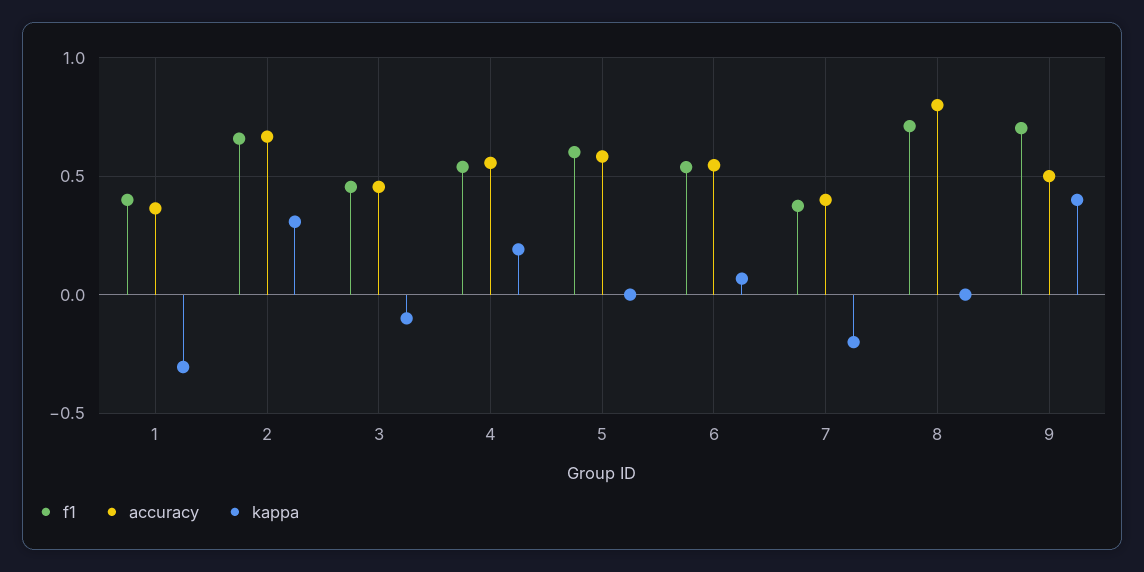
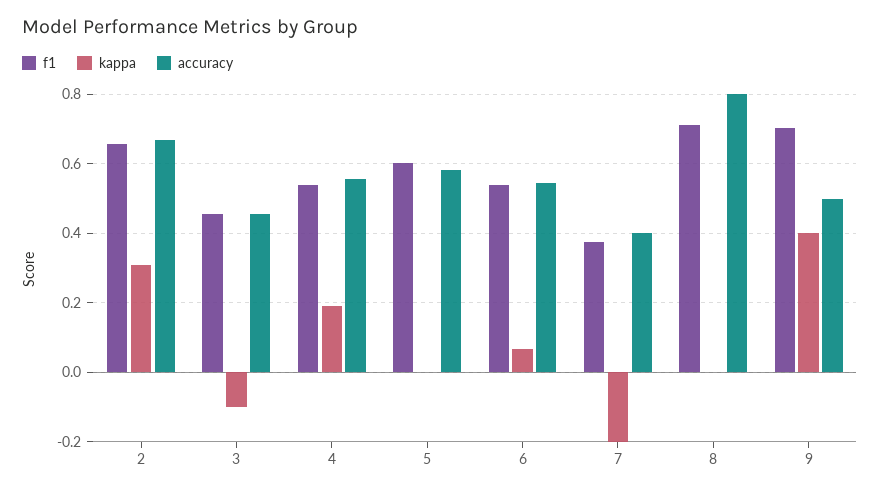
  {
    "f1": {
-     "1": 0.4,
      "2": 0.66,
      "3": 0.46,
      "4": 0.54,
      "5": 0.6,
      "6": 0.54,
      "7": 0.38,
      "8": 0.72,
      "9": 0.7
    },
    "accuracy": {
-     "1": 0.35,
      "2": 0.66,
      "3": 0.46,
      "4": 0.56,
      "5": 0.58,
      "6": 0.54,
      "7": 0.4,
      "8": 0.8,
      "9": 0.5
    },
    "kappa": {
-     "1": -0.3,
      "2": 0.3,
      "3": -0.1,
      "4": 0.2,
      "5": 0,
      "6": 0.06,
      "7": -0.2,
      "8": 0,
      "9": 0.4
    }
  }

